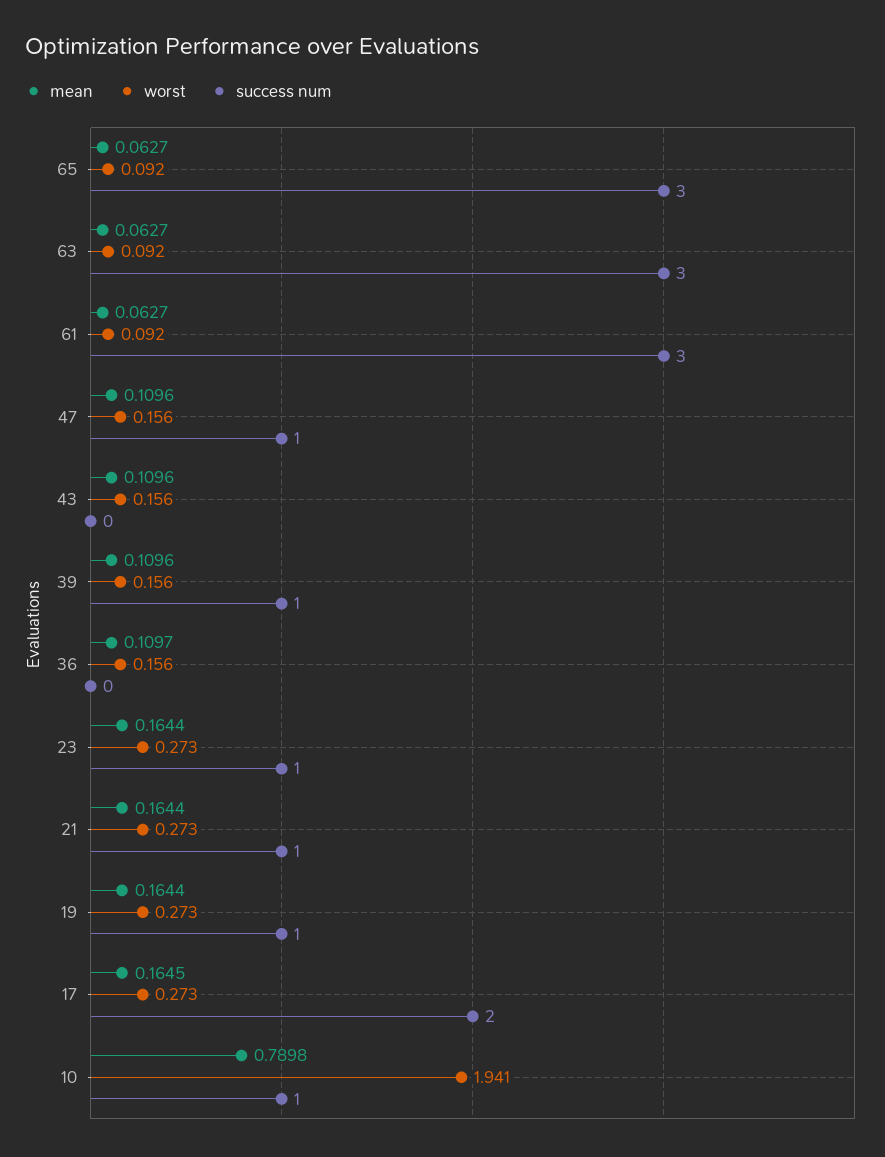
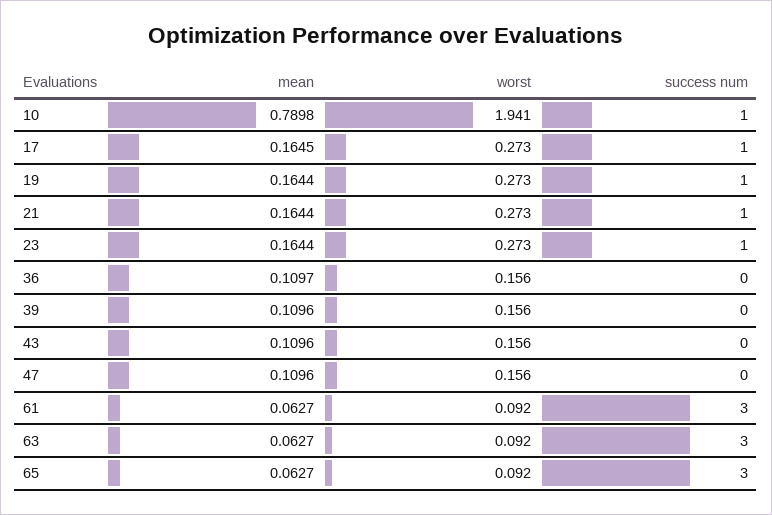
  {
    "mean": {
      "65": 0.0627,
      "63": 0.0627,
      "61": 0.0627,
      "47": 0.1096,
      "43": 0.1096,
      "39": 0.1096,
      "36": 0.1097,
      "23": 0.1644,
      "21": 0.1644,
      "19": 0.1644,
      "17": 0.1645,
      "10": 0.7898
    },
    "worst": {
      "65": 0.092,
      "63": 0.092,
      "61": 0.092,
      "47": 0.156,
      "43": 0.156,
      "39": 0.156,
      "36": 0.156,
      "23": 0.273,
      "21": 0.273,
      "19": 0.273,
      "17": 0.273,
      "10": 1.941
    },
    "success num": {
      "65": 3,
      "63": 3,
      "61": 3,
-     "47": 1,
+     "47": 0,
      "43": 0,
-     "39": 1,
+     "39": 0,
      "36": 0,
      "23": 1,
      "21": 1,
      "19": 1,
-     "17": 2,
+     "17": 1,
      "10": 1
    }
  }

